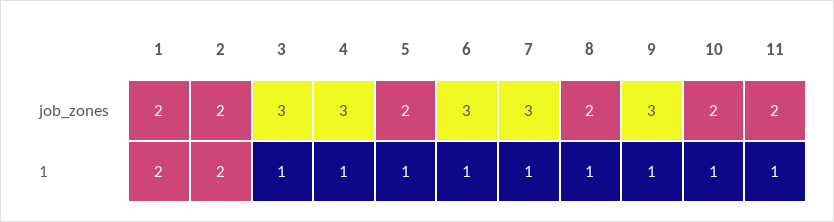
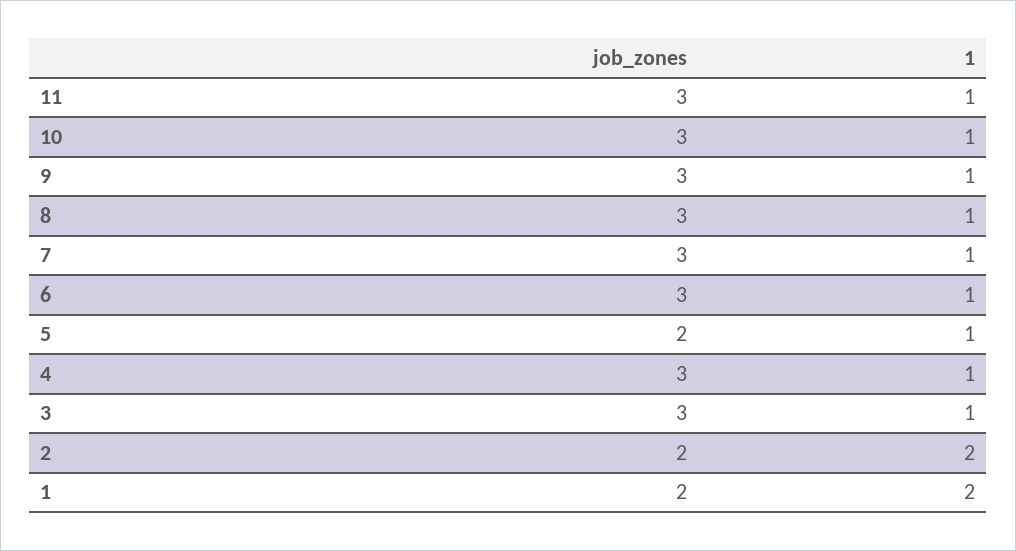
  {
    "1": {
      "job_zones": 2,
      "1": 2
    },
    "2": {
      "job_zones": 2,
      "1": 2
    },
    "3": {
      "job_zones": 3,
      "1": 1
    },
    "4": {
      "job_zones": 3,
      "1": 1
    },
    "5": {
      "job_zones": 2,
      "1": 1
    },
    "6": {
      "job_zones": 3,
      "1": 1
    },
    "7": {
      "job_zones": 3,
      "1": 1
    },
    "8": {
-     "job_zones": 2,
+     "job_zones": 3,
      "1": 1
    },
    "9": {
      "job_zones": 3,
      "1": 1
    },
    "10": {
-     "job_zones": 2,
+     "job_zones": 3,
      "1": 1
    },
    "11": {
-     "job_zones": 2,
+     "job_zones": 3,
      "1": 1
    }
  }

